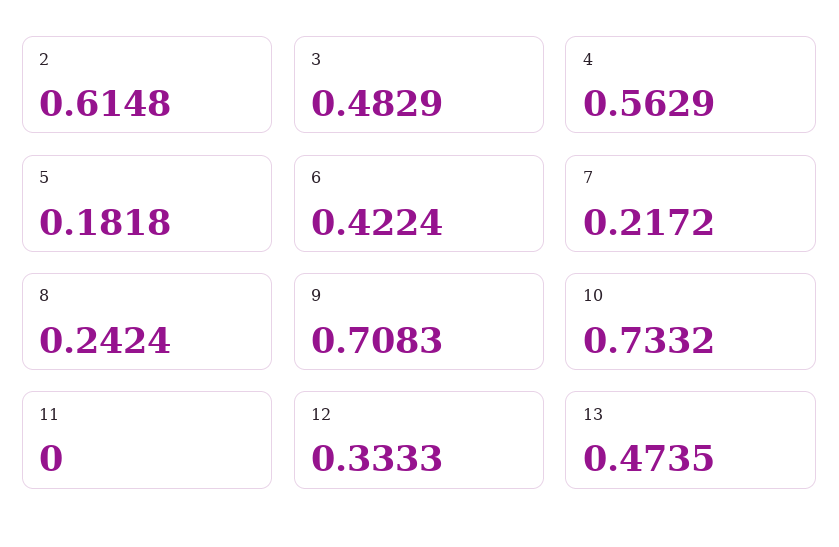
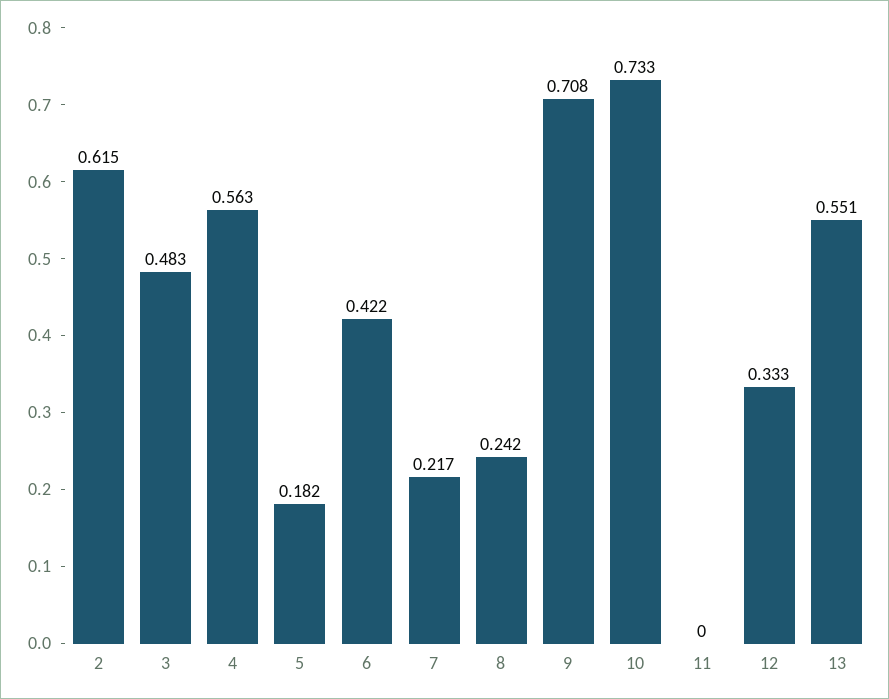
  {
    "2": 0.6148,
    "3": 0.4829,
    "4": 0.5629,
    "5": 0.1818,
    "6": 0.4224,
    "7": 0.2172,
    "8": 0.2424,
    "9": 0.7083,
    "10": 0.7332,
    "11": 0,
    "12": 0.3333,
-   "13": 0.4735
+   "13": 0.551
  }

